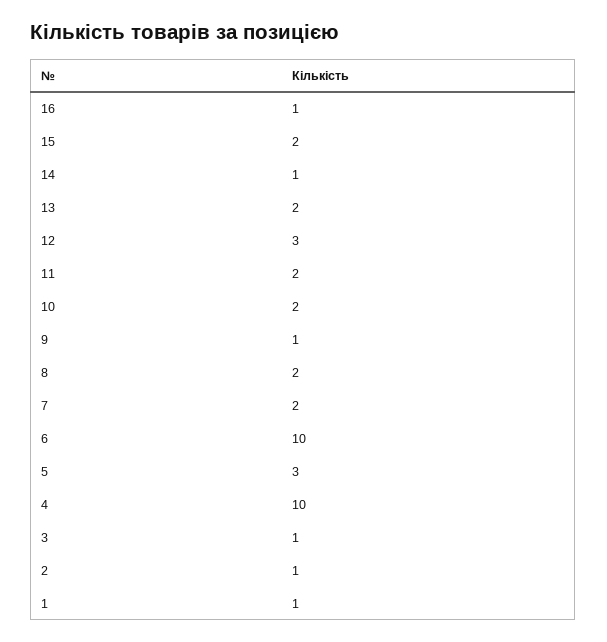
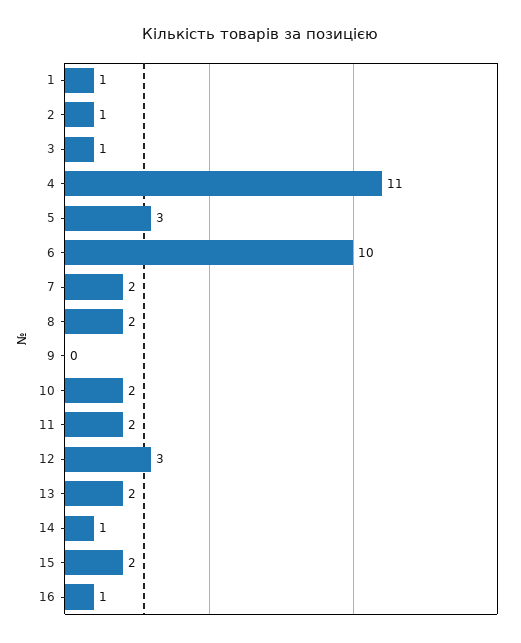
  {
    "16": 1,
    "15": 2,
    "14": 1,
    "13": 2,
    "12": 3,
    "11": 2,
    "10": 2,
-   "9": 1,
+   "9": 0,
    "8": 2,
    "7": 2,
    "6": 10,
    "5": 3,
-   "4": 10,
+   "4": 11,
    "3": 1,
    "2": 1,
    "1": 1
  }

